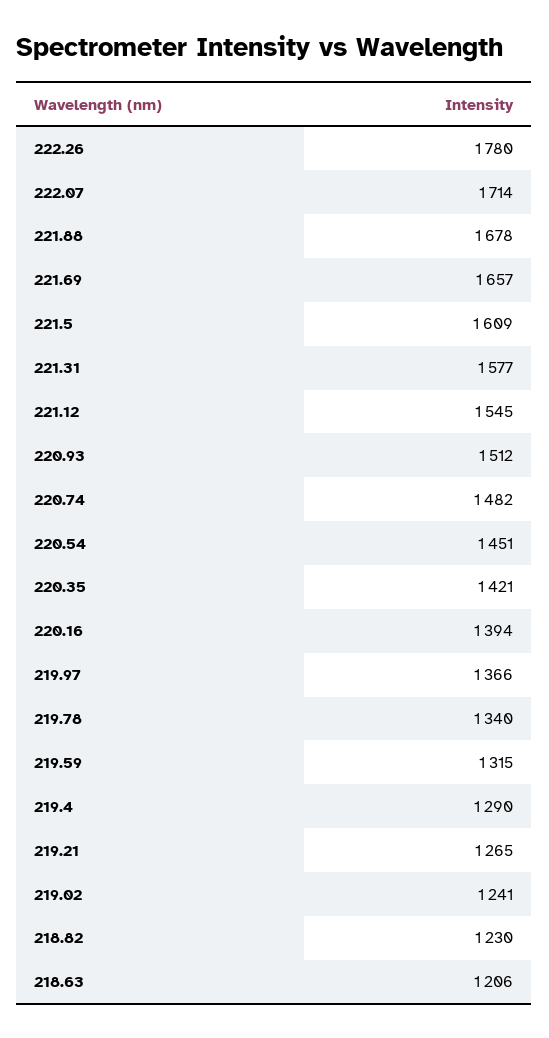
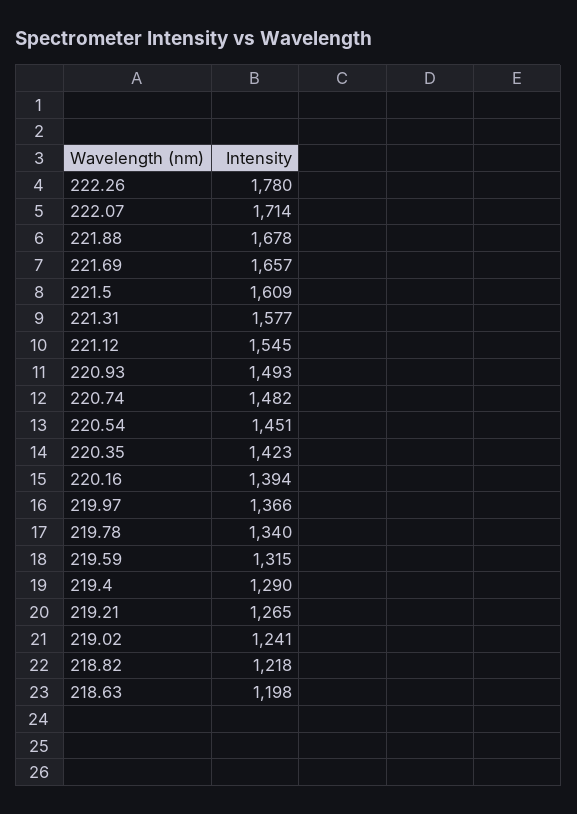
  {
    "222.26": 1780,
    "222.07": 1714,
    "221.88": 1678,
    "221.69": 1657,
    "221.5": 1609,
    "221.31": 1577,
    "221.12": 1545,
-   "220.93": 1512,
+   "220.93": 1493,
    "220.74": 1482,
    "220.54": 1451,
-   "220.35": 1421,
+   "220.35": 1423,
    "220.16": 1394,
    "219.97": 1366,
    "219.78": 1340,
    "219.59": 1315,
    "219.4": 1290,
    "219.21": 1265,
    "219.02": 1241,
-   "218.82": 1230,
+   "218.82": 1218,
-   "218.63": 1206
+   "218.63": 1198
  }

